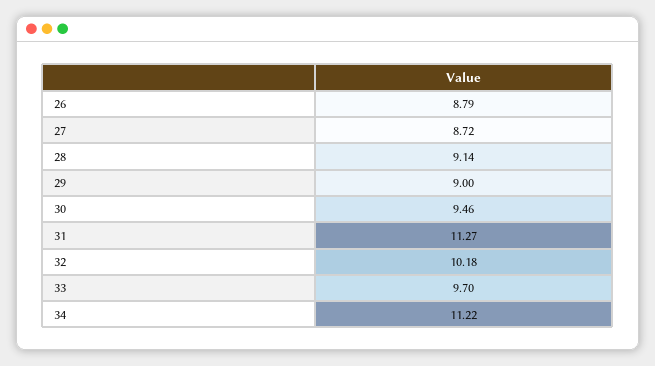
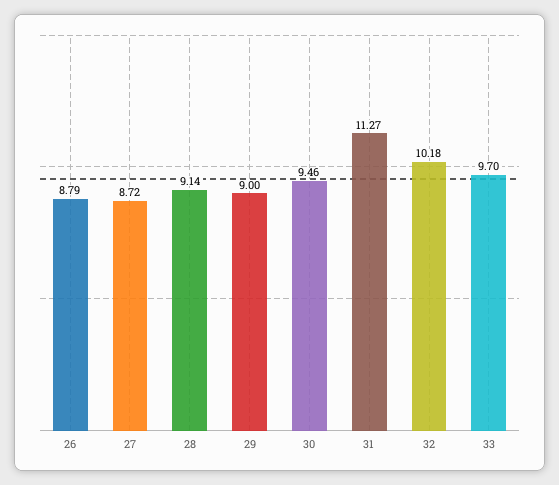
  {
    "26": 8.79,
    "27": 8.72,
    "28": 9.14,
    "29": 9,
    "30": 9.46,
    "31": 11.27,
    "32": 10.18,
-   "33": 9.7,
+   "33": 9.7
-   "34": 11.22
  }

